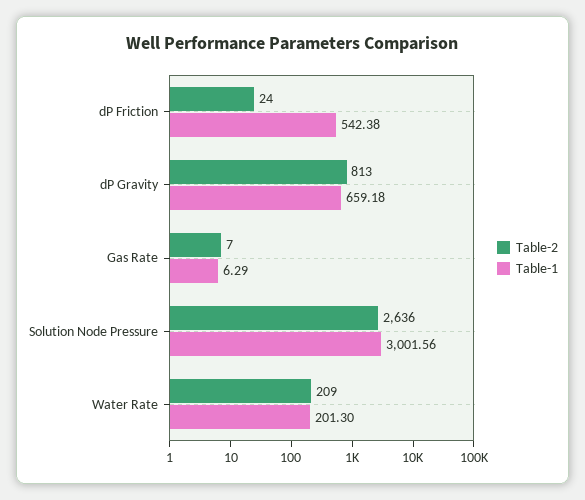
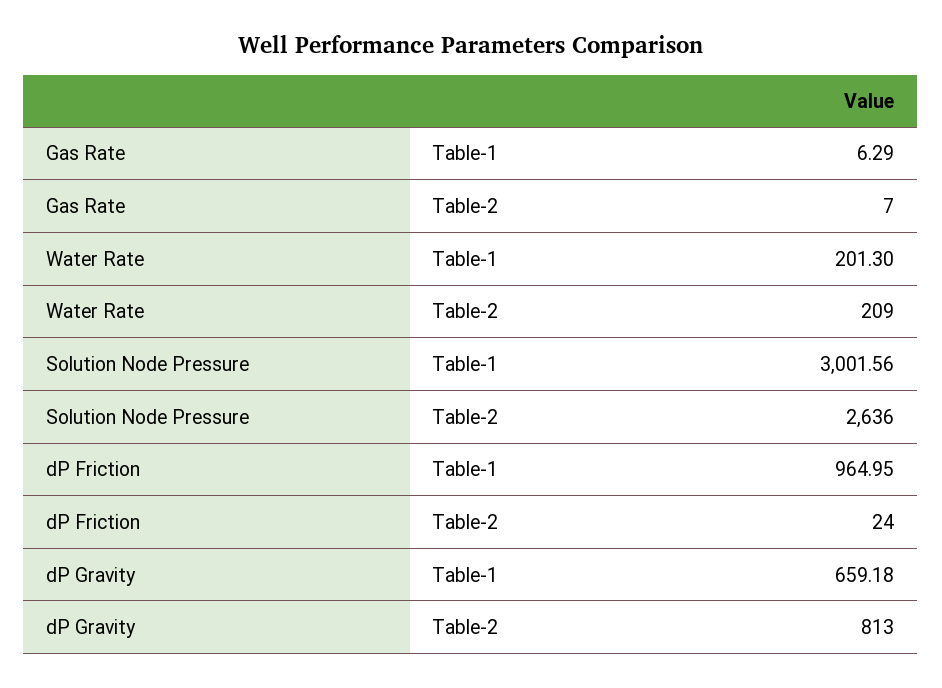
  {
    "Table-2": {
      "dP Friction": 24,
      "dP Gravity": 813,
      "Gas Rate": 7,
      "Solution Node Pressure": 2636,
      "Water Rate": 209
    },
    "Table-1": {
-     "dP Friction": 542.38,
+     "dP Friction": 964.95,
      "dP Gravity": 659.18,
      "Gas Rate": 6.29,
      "Solution Node Pressure": 3001.56,
      "Water Rate": 201.3
    }
  }

